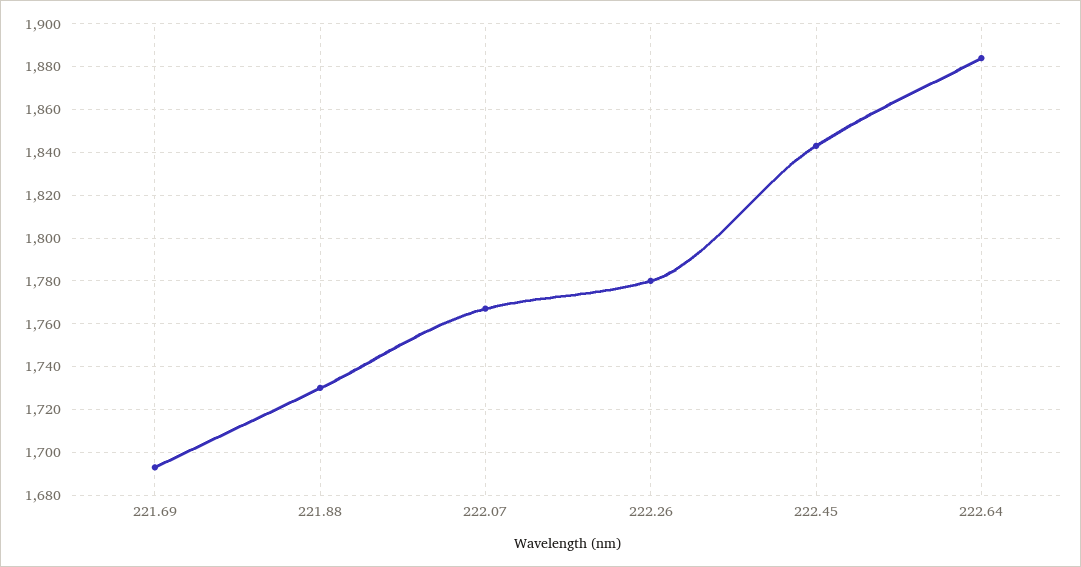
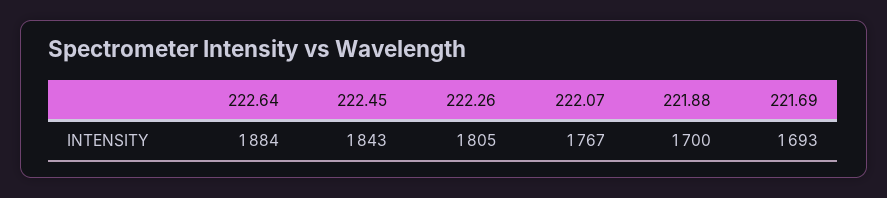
  {
    "221.69": 1693,
-   "221.88": 1730,
+   "221.88": 1700,
    "222.07": 1767,
-   "222.26": 1780,
+   "222.26": 1805,
    "222.45": 1843,
    "222.64": 1884
  }

